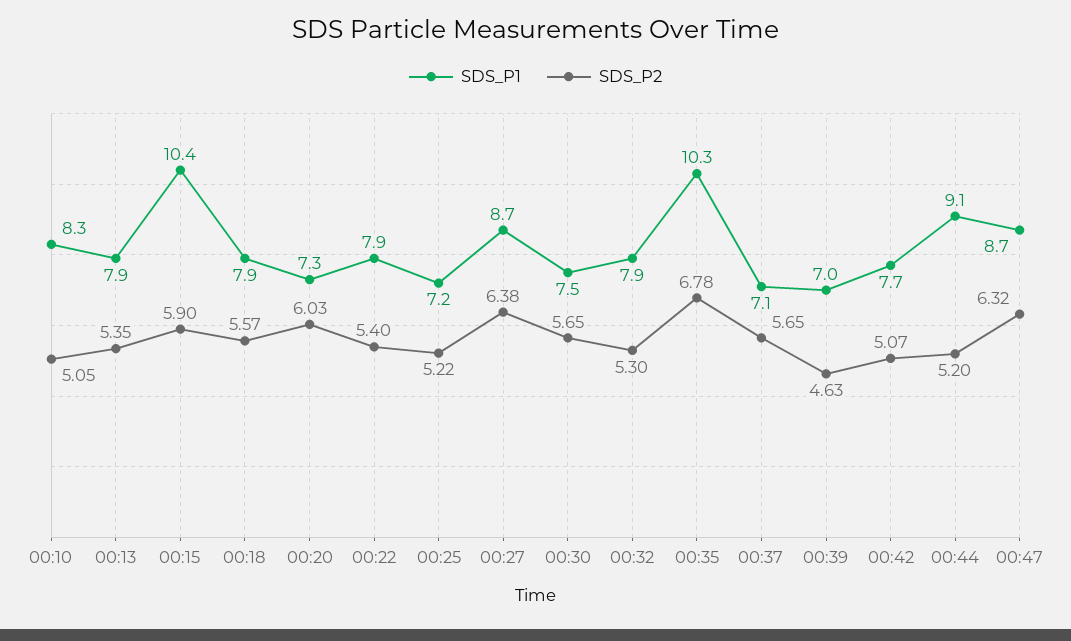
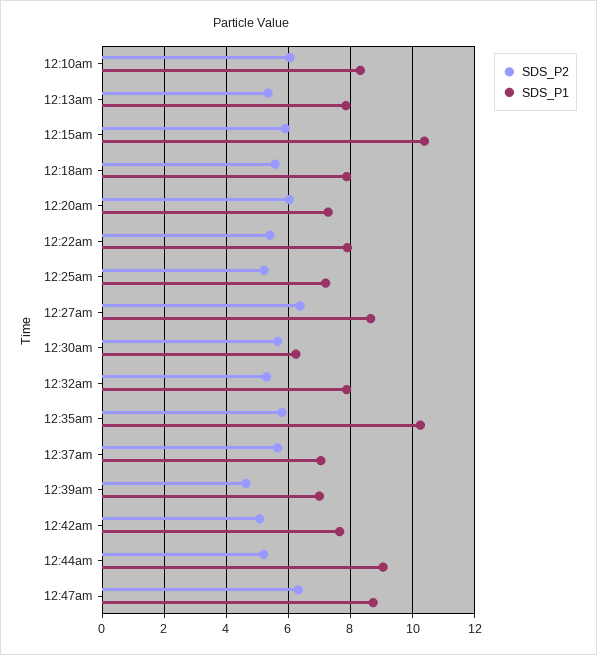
  {
    "SDS_P1": {
      "00:10": 8.3,
      "00:13": 7.9,
      "00:15": 10.4,
      "00:18": 7.9,
      "00:20": 7.3,
      "00:22": 7.9,
      "00:25": 7.2,
      "00:27": 8.7,
-     "00:30": 7.5,
+     "00:30": 6.2,
      "00:32": 7.9,
      "00:35": 10.3,
      "00:37": 7.1,
      "00:39": 7,
      "00:42": 7.7,
      "00:44": 9.1,
      "00:47": 8.7
    },
    "SDS_P2": {
-     "00:10": 5.05,
+     "00:10": 6,
      "00:13": 5.35,
      "00:15": 5.9,
      "00:18": 5.57,
      "00:20": 6.03,
      "00:22": 5.4,
      "00:25": 5.22,
      "00:27": 6.38,
      "00:30": 5.65,
      "00:32": 5.3,
-     "00:35": 6.78,
+     "00:35": 5.8,
      "00:37": 5.65,
      "00:39": 4.63,
      "00:42": 5.07,
      "00:44": 5.2,
      "00:47": 6.32
    }
  }

